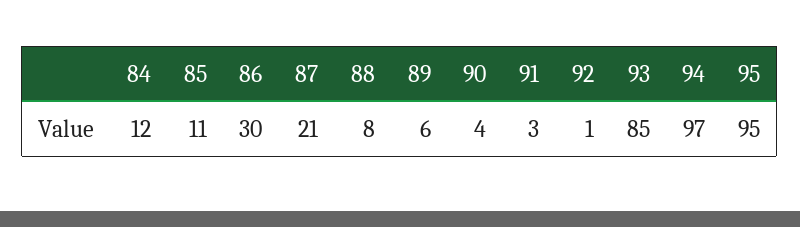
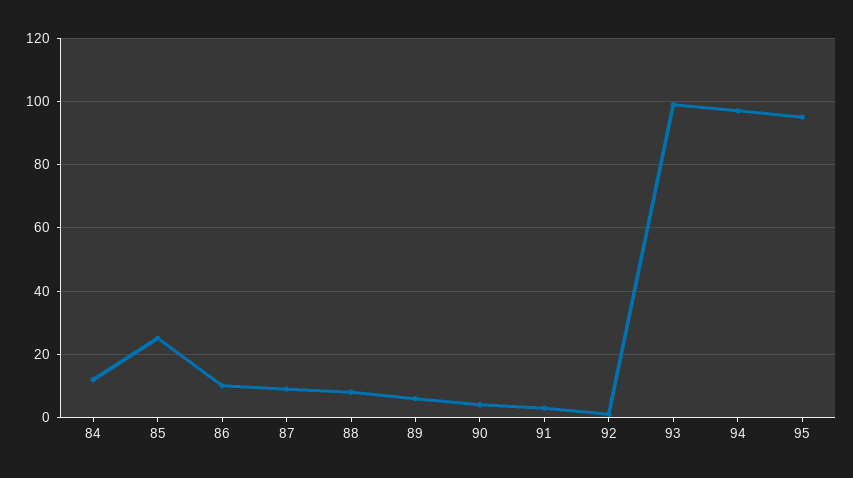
  {
    "84": 12,
-   "85": 11,
+   "85": 25,
-   "86": 30,
+   "86": 10,
-   "87": 21,
+   "87": 10,
    "88": 8,
    "89": 6,
    "90": 4,
    "91": 3,
    "92": 1,
-   "93": 85,
+   "93": 100,
    "94": 97,
    "95": 95
  }

